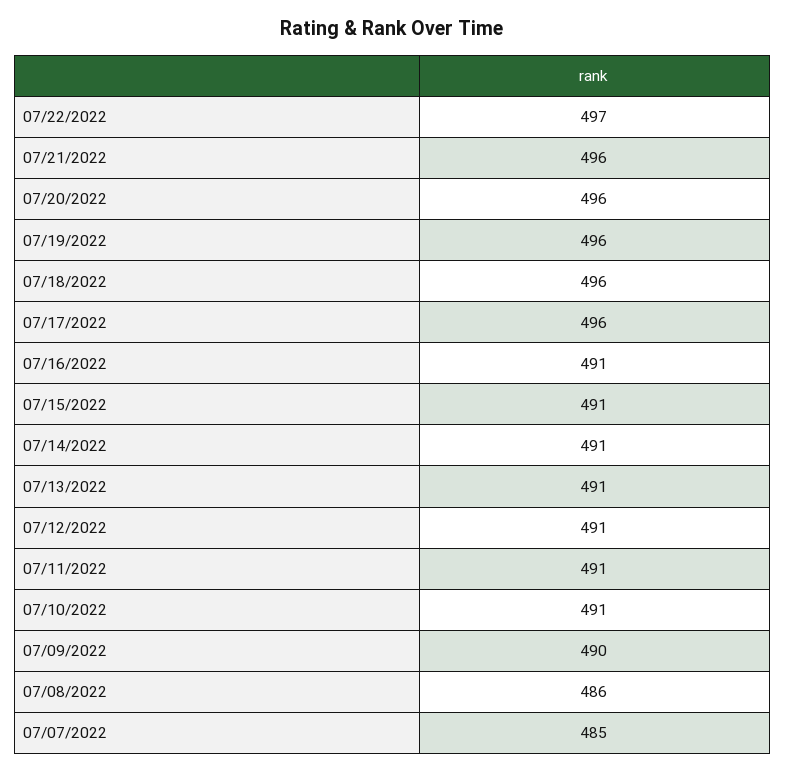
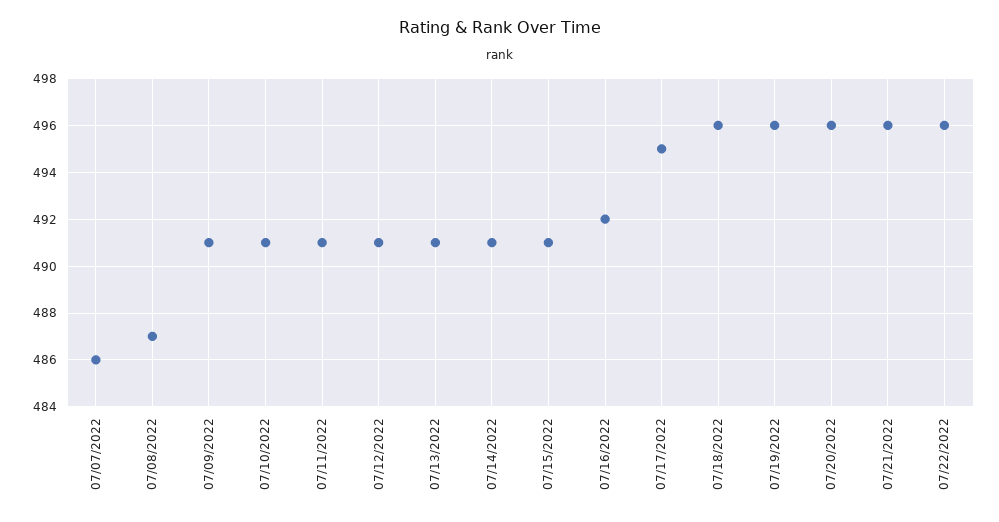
  {
-   "07/22/2022": 497,
+   "07/22/2022": 496,
    "07/21/2022": 496,
    "07/20/2022": 496,
    "07/19/2022": 496,
    "07/18/2022": 496,
-   "07/17/2022": 496,
+   "07/17/2022": 495,
-   "07/16/2022": 491,
+   "07/16/2022": 492,
    "07/15/2022": 491,
    "07/14/2022": 491,
    "07/13/2022": 491,
    "07/12/2022": 491,
    "07/11/2022": 491,
    "07/10/2022": 491,
-   "07/09/2022": 490,
+   "07/09/2022": 491,
-   "07/08/2022": 486,
+   "07/08/2022": 487,
-   "07/07/2022": 485
+   "07/07/2022": 486
  }

